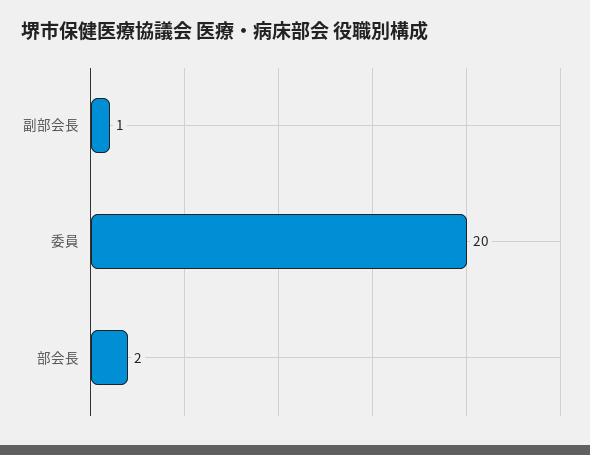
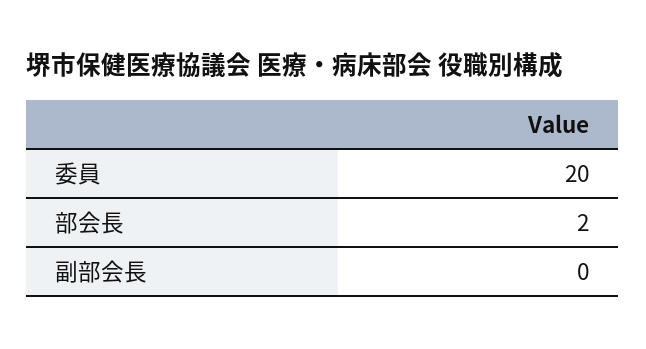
  {
-   "副部会長": 1,
+   "副部会長": 0,
    "委員": 20,
    "部会長": 2
  }

